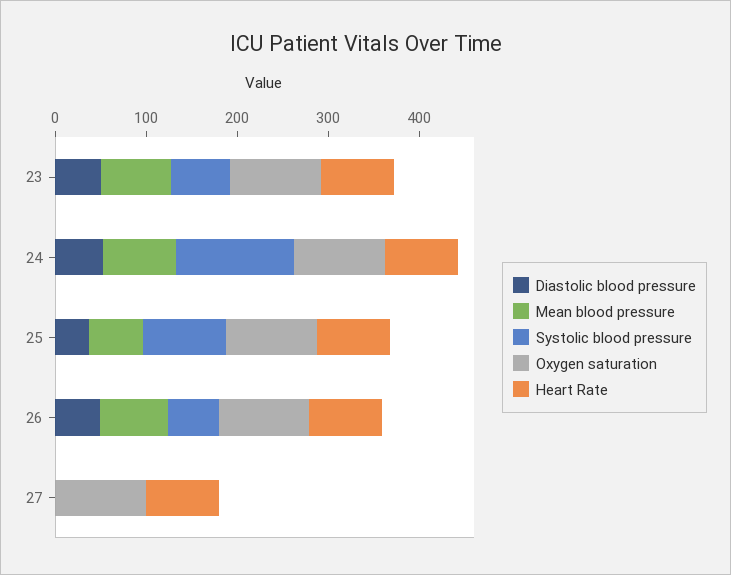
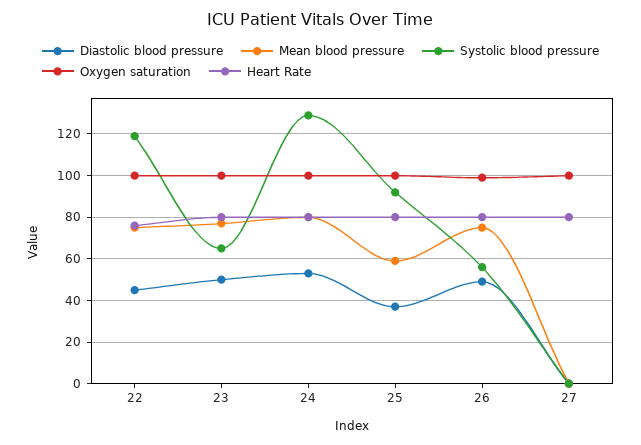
  {
    "Diastolic blood pressure": {
      "23": 50,
      "24": 55,
      "25": 35,
      "26": 50,
-     "27": 0
+     "27": 0,
+     "22": 45
    },
    "Mean blood pressure": {
      "23": 75,
      "24": 80,
      "25": 60,
      "26": 75,
-     "27": 0
+     "27": 0,
+     "22": 75
    },
    "Systolic blood pressure": {
      "23": 65,
      "24": 130,
      "25": 90,
      "26": 55,
-     "27": 0
+     "27": 0,
+     "22": 120
    },
    "Oxygen saturation": {
      "23": 100,
      "24": 100,
      "25": 100,
      "26": 100,
-     "27": 100
+     "27": 100,
+     "22": 100
    },
    "Heart Rate": {
      "23": 80,
      "24": 80,
      "25": 80,
      "26": 80,
-     "27": 80
+     "27": 80,
+     "22": 75
    }
  }

